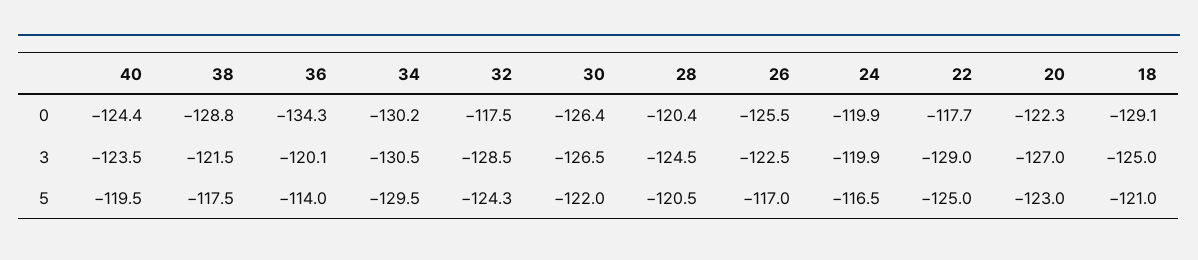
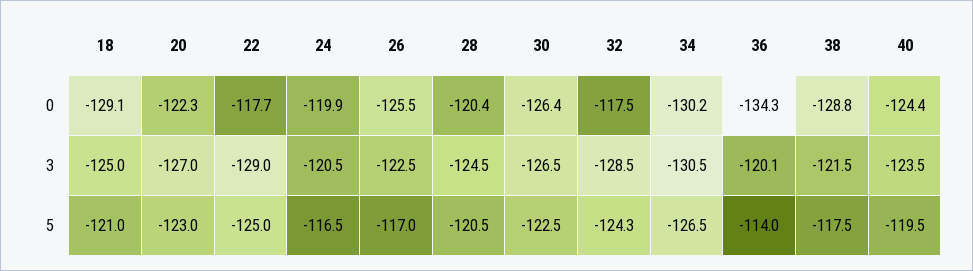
  {
    "40": {
      "0": -124.4,
      "3": -123.5,
      "5": -119.5
    },
    "38": {
      "0": -128.8,
      "3": -121.5,
      "5": -117.5
    },
    "36": {
      "0": -134.3,
      "3": -120.1,
      "5": -114
    },
    "34": {
      "0": -130.2,
      "3": -130.5,
-     "5": -129.5
+     "5": -126.5
    },
    "32": {
      "0": -117.5,
      "3": -128.5,
      "5": -124.3
    },
    "30": {
      "0": -126.4,
      "3": -126.5,
-     "5": -122
+     "5": -122.5
    },
    "28": {
      "0": -120.4,
      "3": -124.5,
      "5": -120.5
    },
    "26": {
      "0": -125.5,
      "3": -122.5,
      "5": -117
    },
    "24": {
      "0": -119.9,
-     "3": -119.9,
+     "3": -120.5,
      "5": -116.5
    },
    "22": {
      "0": -117.7,
      "3": -129,
      "5": -125
    },
    "20": {
      "0": -122.3,
      "3": -127,
      "5": -123
    },
    "18": {
      "0": -129.1,
      "3": -125,
      "5": -121
    }
  }

